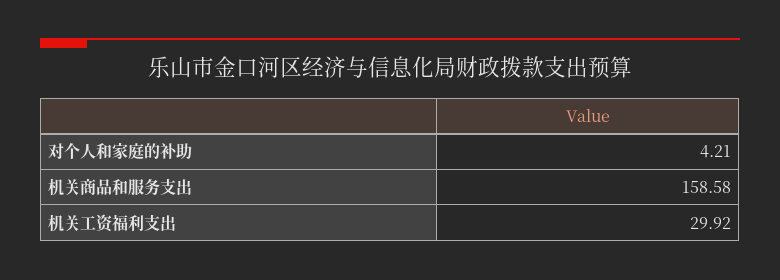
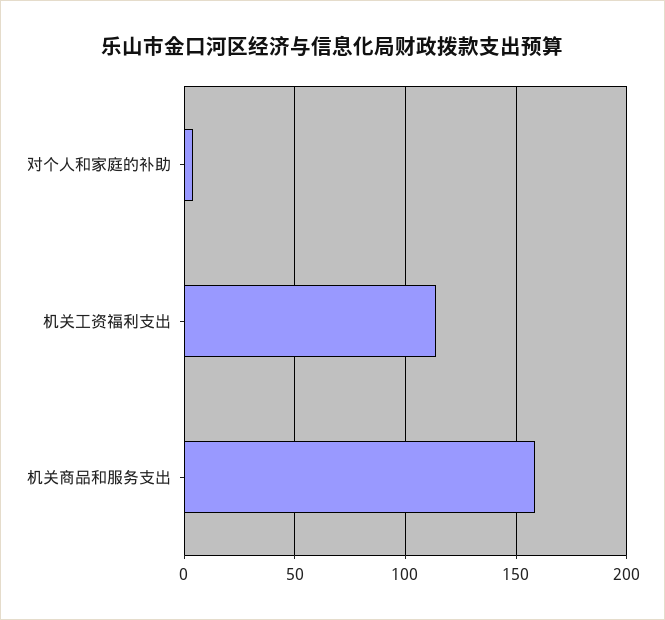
  {
    "对个人和家庭的补助": 4.21,
    "机关商品和服务支出": 158.58,
-   "机关工资福利支出": 29.92
+   "机关工资福利支出": 115
  }

